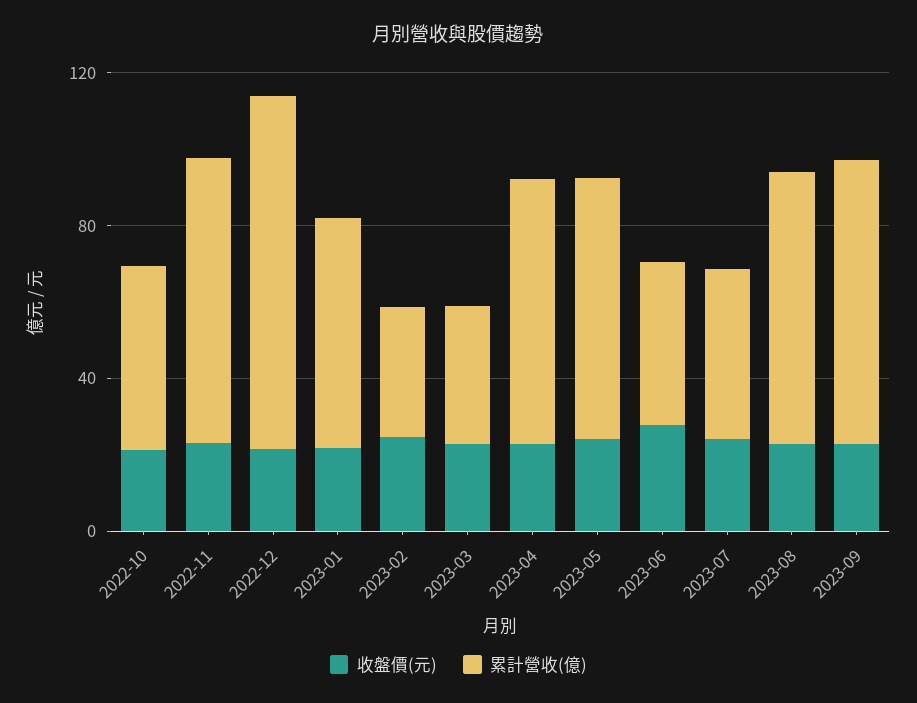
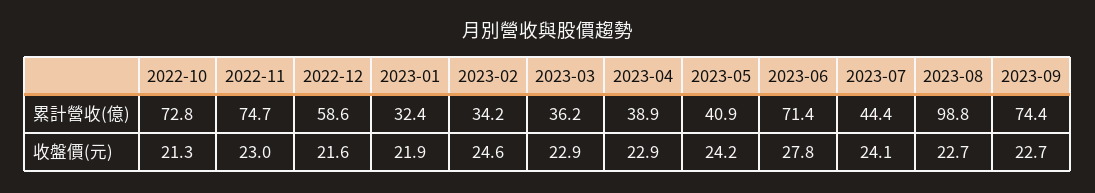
  {
    "收盤價(元)": {
      "2022-10": 21.3,
      "2022-11": 23,
      "2022-12": 21.6,
      "2023-01": 21.9,
      "2023-02": 24.6,
      "2023-03": 22.9,
      "2023-04": 22.9,
      "2023-05": 24.2,
      "2023-06": 27.8,
      "2023-07": 24.1,
      "2023-08": 22.7,
      "2023-09": 22.7
    },
    "累計營收(億)": {
-     "2022-10": 50,
+     "2022-10": 72.8,
      "2022-11": 74.7,
-     "2022-12": 90,
+     "2022-12": 58.6,
-     "2023-01": 60,
+     "2023-01": 32.4,
      "2023-02": 34.2,
      "2023-03": 36.2,
-     "2023-04": 70,
+     "2023-04": 38.9,
-     "2023-05": 70,
+     "2023-05": 40.9,
-     "2023-06": 40,
+     "2023-06": 71.4,
      "2023-07": 44.4,
-     "2023-08": 70,
+     "2023-08": 98.8,
      "2023-09": 74.4
    }
  }

